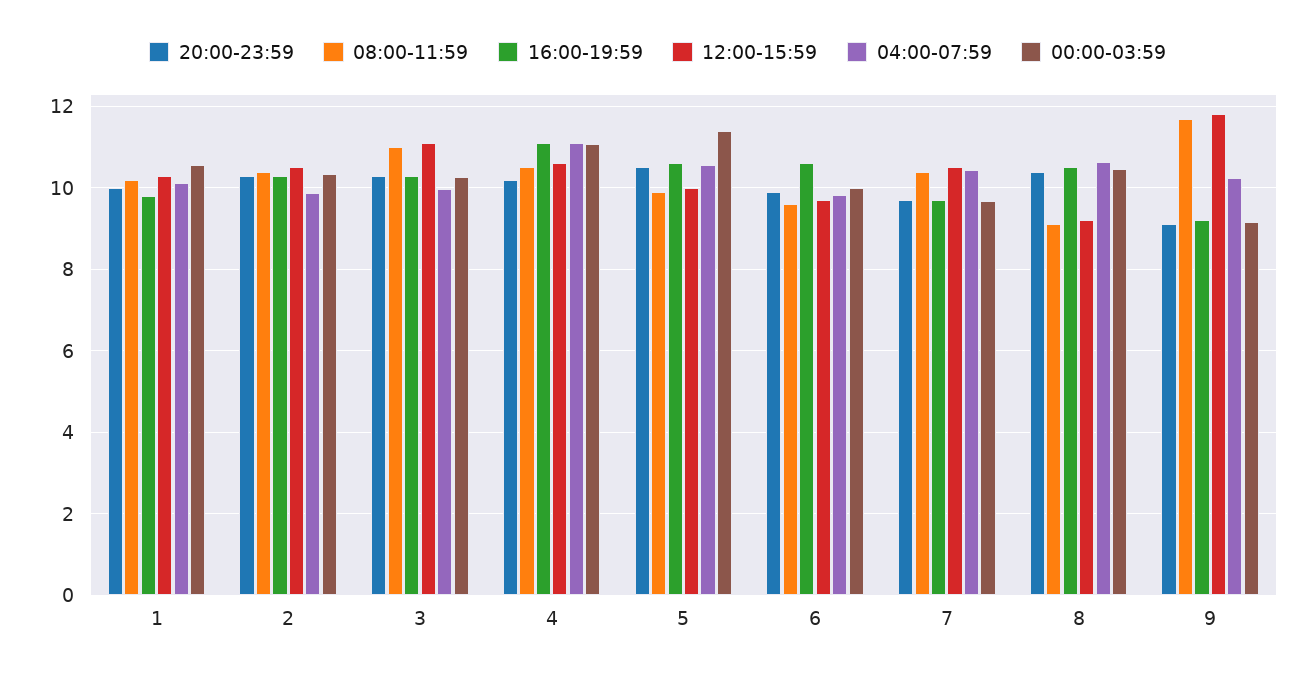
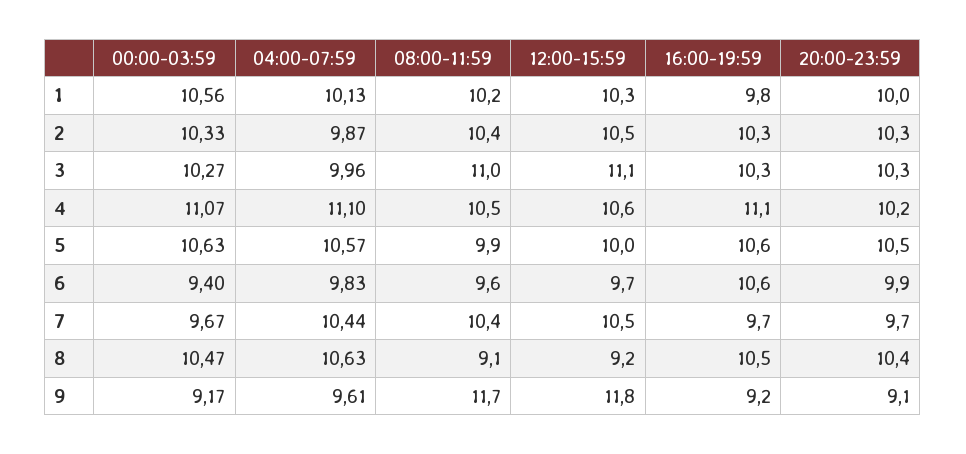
  {
    "20:00-23:59": {
      "1": 10,
      "2": 10.3,
      "3": 10.3,
      "4": 10.2,
      "5": 10.5,
      "6": 9.9,
      "7": 9.7,
      "8": 10.4,
      "9": 9.1
    },
    "08:00-11:59": {
      "1": 10.2,
      "2": 10.4,
      "3": 11,
      "4": 10.5,
      "5": 9.9,
      "6": 9.6,
      "7": 10.4,
      "8": 9.1,
      "9": 11.7
    },
    "16:00-19:59": {
      "1": 9.8,
      "2": 10.3,
      "3": 10.3,
      "4": 11.1,
      "5": 10.6,
      "6": 10.6,
      "7": 9.7,
      "8": 10.5,
      "9": 9.2
    },
    "12:00-15:59": {
      "1": 10.3,
      "2": 10.5,
      "3": 11.1,
      "4": 10.6,
      "5": 10,
      "6": 9.7,
      "7": 10.5,
      "8": 9.2,
      "9": 11.8
    },
    "04:00-07:59": {
      "1": 10.13,
      "2": 9.87,
      "3": 9.96,
      "4": 11.1,
      "5": 10.57,
      "6": 9.83,
      "7": 10.44,
      "8": 10.63,
-     "9": 10.2
+     "9": 9.61
    },
    "00:00-03:59": {
      "1": 10.56,
      "2": 10.33,
      "3": 10.27,
      "4": 11.07,
-     "5": 11.4,
+     "5": 10.63,
-     "6": 10,
+     "6": 9.4,
      "7": 9.67,
      "8": 10.47,
      "9": 9.17
    }
  }

